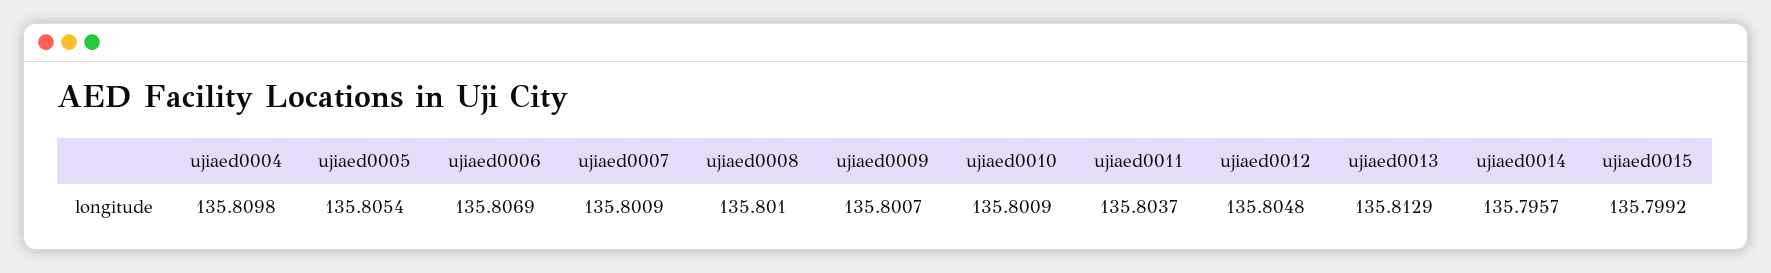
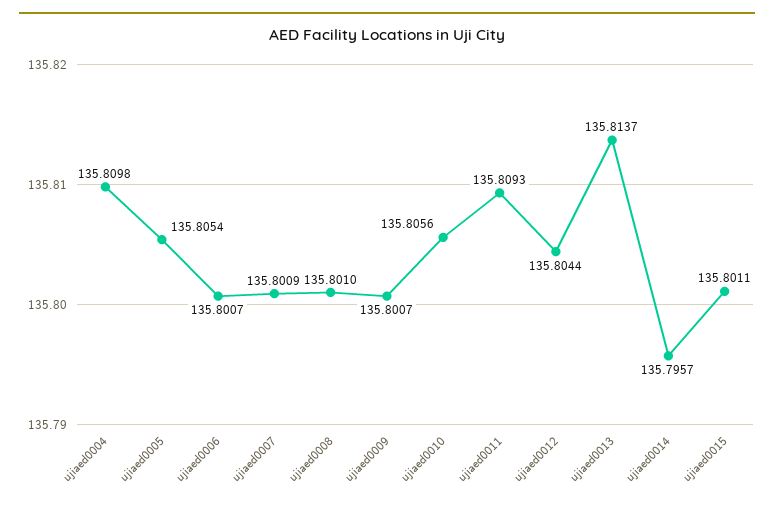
  {
    "ujiaed0004": 135.8098,
    "ujiaed0005": 135.8054,
-   "ujiaed0006": 135.8069,
+   "ujiaed0006": 135.8007,
    "ujiaed0007": 135.8009,
    "ujiaed0008": 135.801,
    "ujiaed0009": 135.8007,
-   "ujiaed0010": 135.8009,
+   "ujiaed0010": 135.8056,
-   "ujiaed0011": 135.8037,
+   "ujiaed0011": 135.8093,
-   "ujiaed0012": 135.8048,
+   "ujiaed0012": 135.8044,
-   "ujiaed0013": 135.8129,
+   "ujiaed0013": 135.8137,
    "ujiaed0014": 135.7957,
-   "ujiaed0015": 135.7992
+   "ujiaed0015": 135.8011
  }

